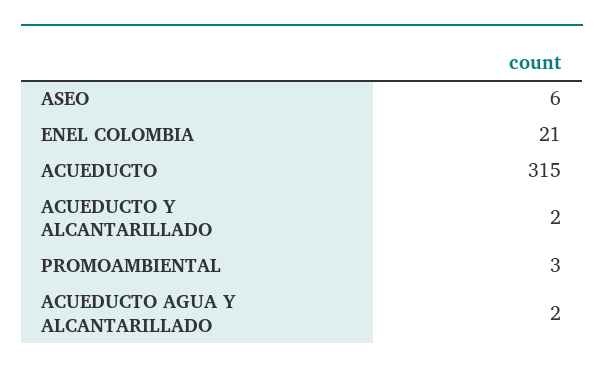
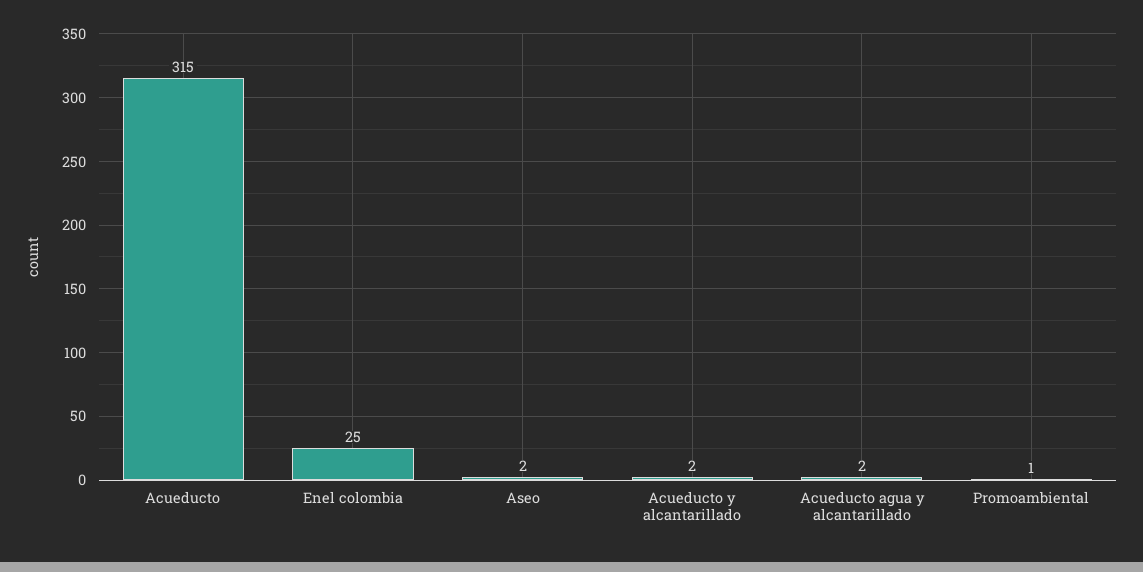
  {
-   "ASEO": 6,
+   "ASEO": 2,
-   "ENEL COLOMBIA": 21,
+   "ENEL COLOMBIA": 25,
    "ACUEDUCTO": 315,
    "ACUEDUCTO Y ALCANTARILLADO": 2,
-   "PROMOAMBIENTAL": 3,
+   "PROMOAMBIENTAL": 1,
    "ACUEDUCTO AGUA Y ALCANTARILLADO": 2
  }

